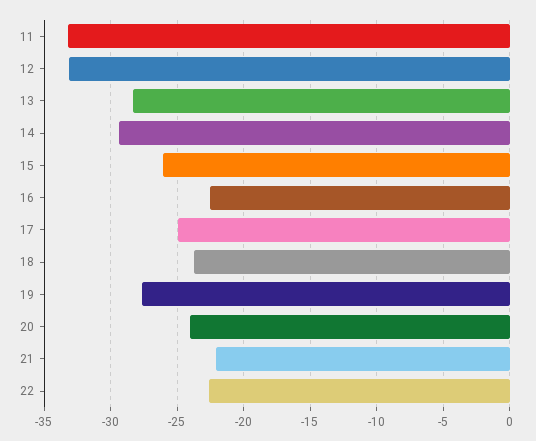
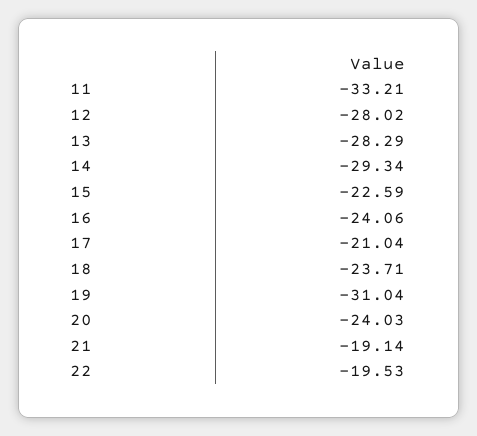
  {
    "11": -33.21,
-   "12": -33,
+   "12": -28.02,
    "13": -28.29,
    "14": -29.34,
-   "15": -26,
+   "15": -22.59,
-   "16": -22.5,
+   "16": -24.06,
-   "17": -25,
+   "17": -21.04,
    "18": -23.71,
-   "19": -27.5,
+   "19": -31.04,
    "20": -24.03,
-   "21": -22,
+   "21": -19.14,
-   "22": -22.5
+   "22": -19.53
  }

